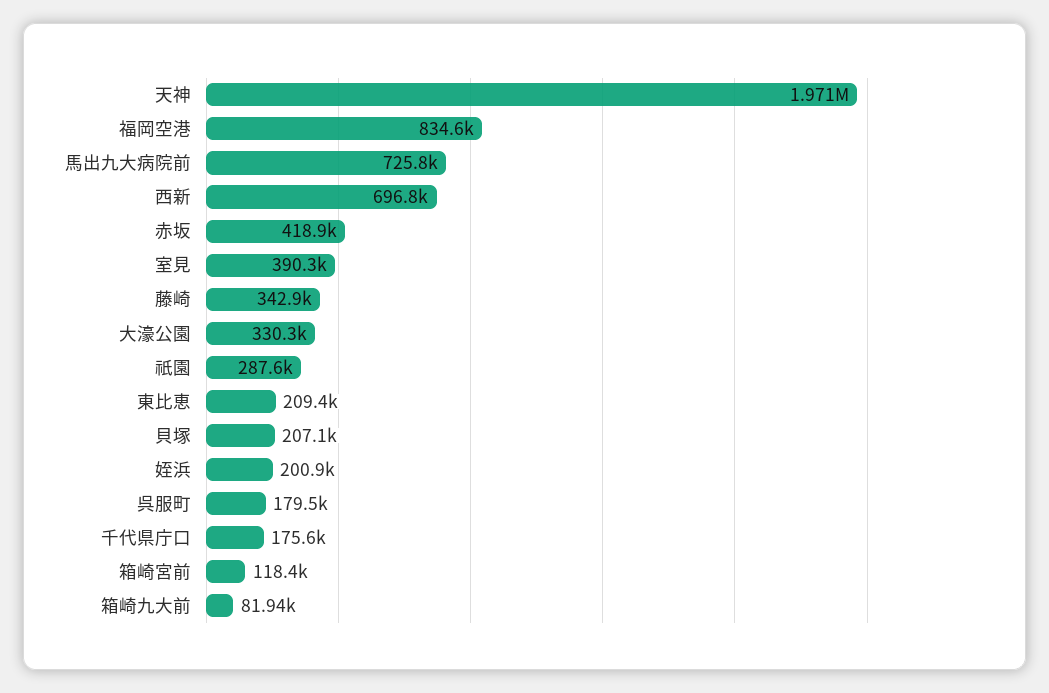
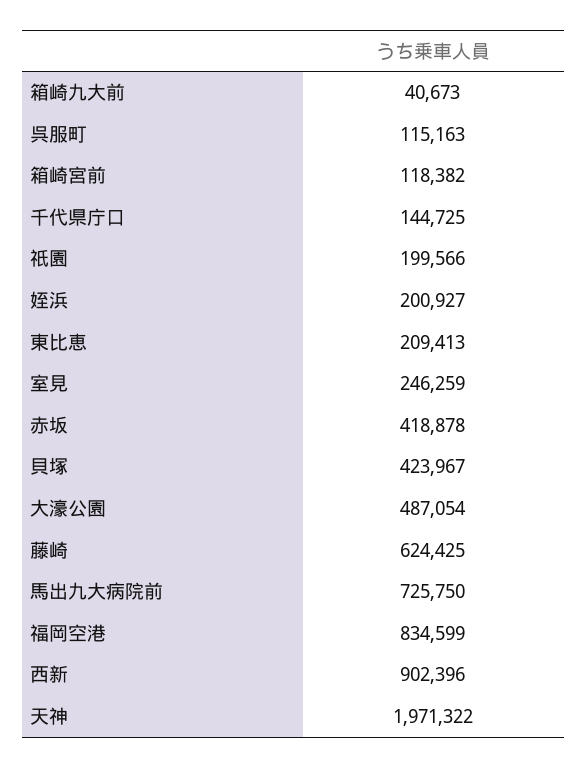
  {
    "天神": 1971322,
    "福岡空港": 834599,
    "馬出九大病院前": 725750,
-   "西新": 696800,
+   "西新": 902396,
    "赤坂": 418878,
-   "室見": 390300,
+   "室見": 246259,
-   "藤崎": 342900,
+   "藤崎": 624425,
-   "大濠公園": 330300,
+   "大濠公園": 487054,
-   "祇園": 287600,
+   "祇園": 199566,
    "東比恵": 209413,
-   "貝塚": 207100,
+   "貝塚": 423967,
    "姪浜": 200927,
-   "呉服町": 179500,
+   "呉服町": 115163,
-   "千代県庁口": 175600,
+   "千代県庁口": 144725,
    "箱崎宮前": 118382,
-   "箱崎九大前": 81940
+   "箱崎九大前": 40673
  }

